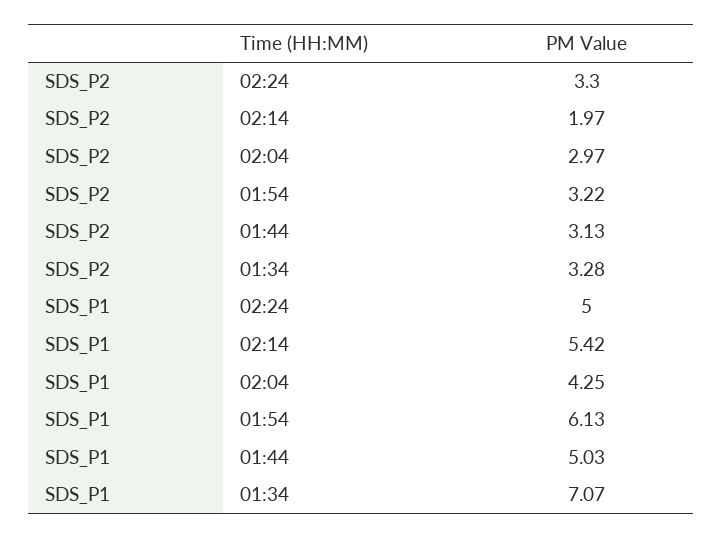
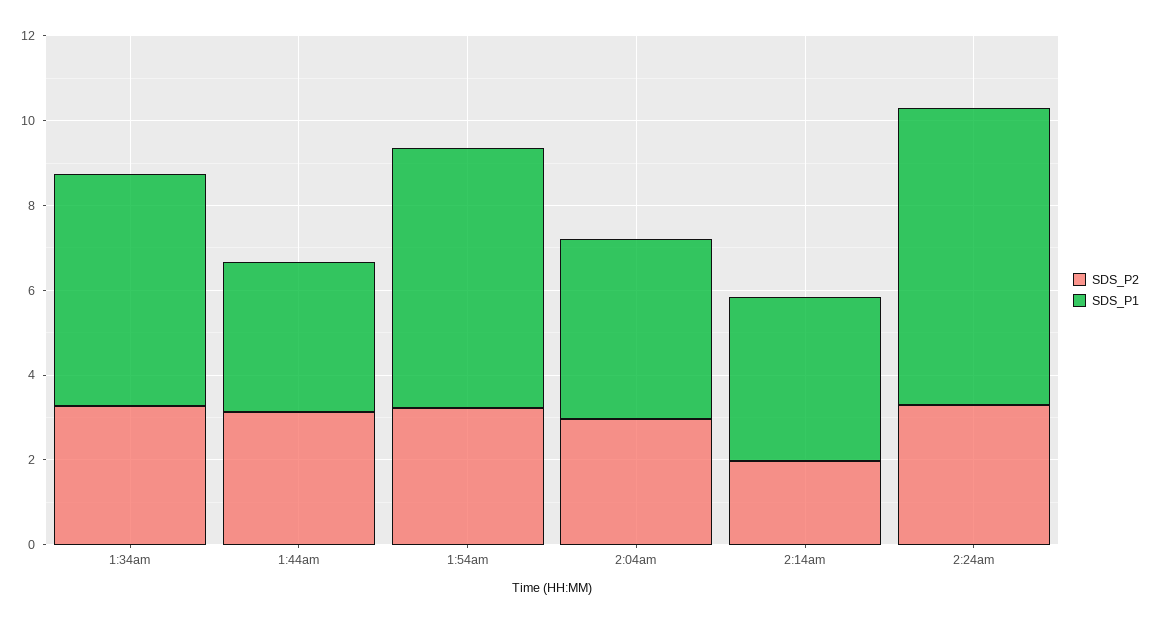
  {
    "SDS_P2": {
      "02:24": 3.3,
      "02:14": 1.97,
      "02:04": 2.97,
      "01:54": 3.22,
      "01:44": 3.13,
      "01:34": 3.28
    },
    "SDS_P1": {
-     "02:24": 5,
+     "02:24": 7,
-     "02:14": 5.42,
+     "02:14": 4,
      "02:04": 4.25,
      "01:54": 6.13,
-     "01:44": 5.03,
+     "01:44": 3.5,
-     "01:34": 7.07
+     "01:34": 5.5
    }
  }

